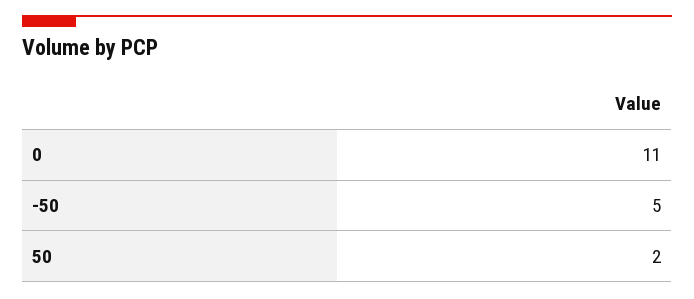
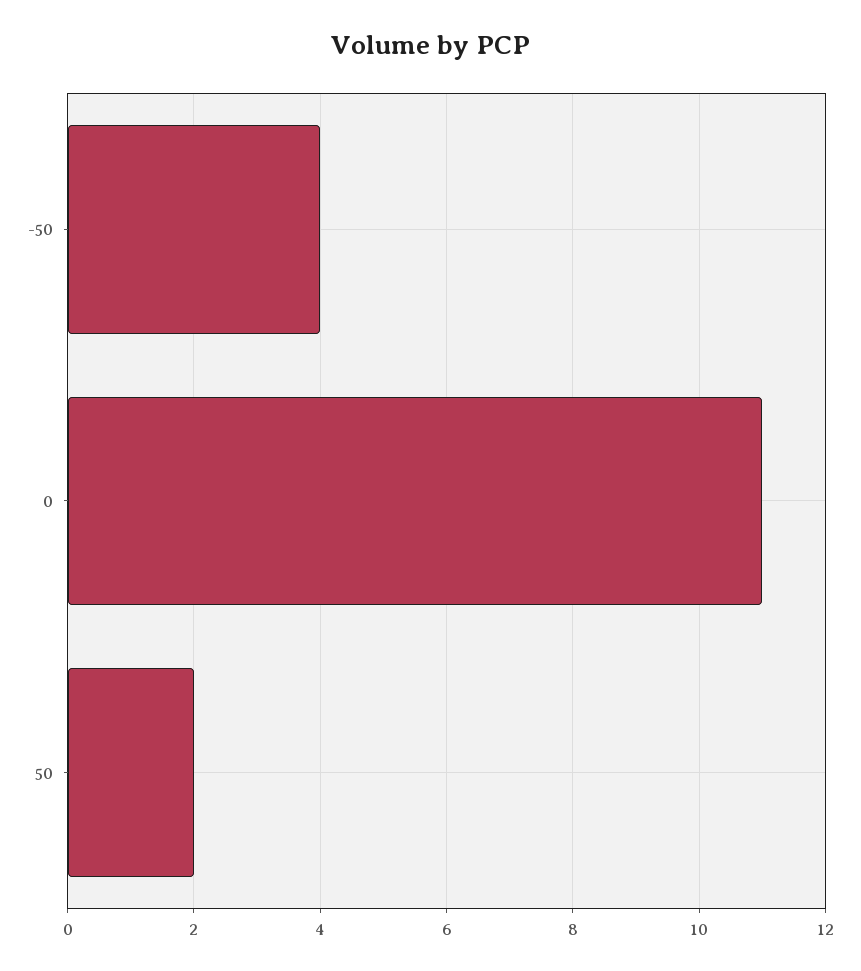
  {
    "0": 11,
-   "-50": 5,
+   "-50": 4,
    "50": 2
  }

